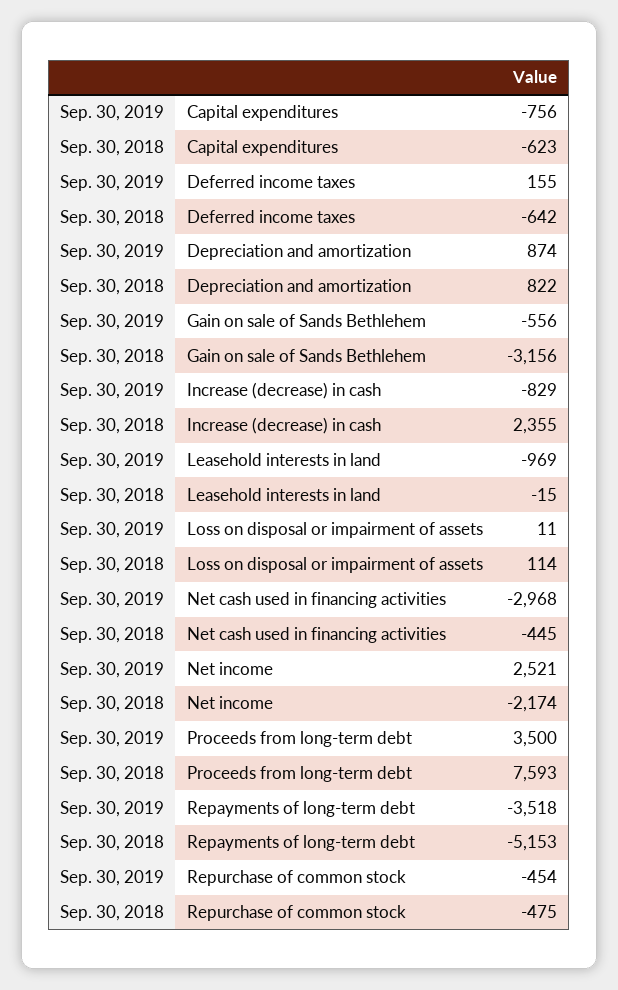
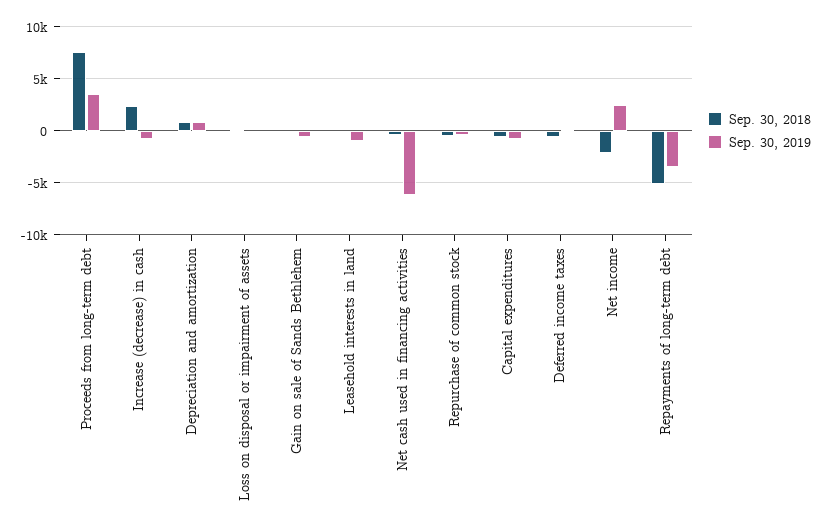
  {
    "Sep. 30, 2019": {
      "Capital expenditures": -756,
      "Deferred income taxes": 155,
      "Depreciation and amortization": 874,
      "Gain on sale of Sands Bethlehem": -556,
      "Increase (decrease) in cash": -829,
      "Leasehold interests in land": -969,
      "Loss on disposal or impairment of assets": 11,
-     "Net cash used in financing activities": -2968,
+     "Net cash used in financing activities": -6000,
      "Net income": 2521,
      "Proceeds from long-term debt": 3500,
      "Repayments of long-term debt": -3518,
      "Repurchase of common stock": -454
    },
    "Sep. 30, 2018": {
      "Capital expenditures": -623,
      "Deferred income taxes": -642,
      "Depreciation and amortization": 822,
-     "Gain on sale of Sands Bethlehem": -3156,
+     "Gain on sale of Sands Bethlehem": 0,
      "Increase (decrease) in cash": 2355,
      "Leasehold interests in land": -15,
      "Loss on disposal or impairment of assets": 114,
      "Net cash used in financing activities": -445,
      "Net income": -2174,
      "Proceeds from long-term debt": 7593,
      "Repayments of long-term debt": -5153,
      "Repurchase of common stock": -475
    }
  }

